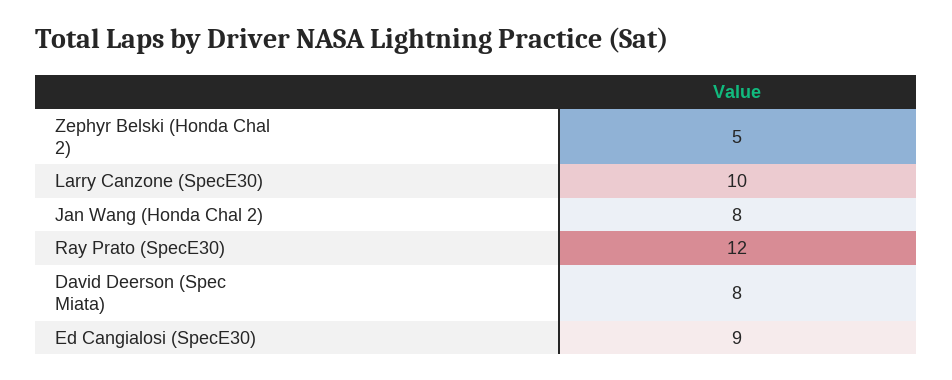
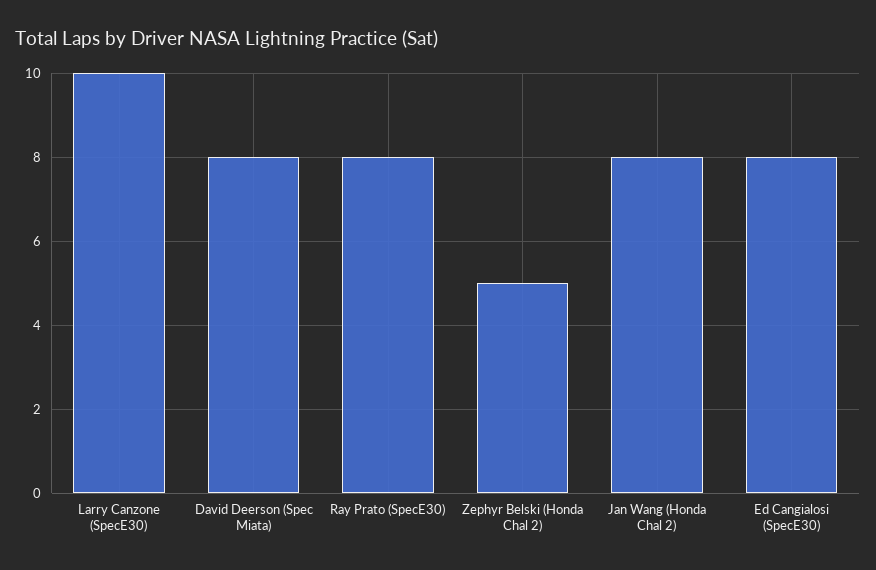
  {
    "Zephyr Belski (Honda Chal 2)": 5,
    "Larry Canzone (SpecE30)": 10,
    "Jan Wang (Honda Chal 2)": 8,
-   "Ray Prato (SpecE30)": 12,
+   "Ray Prato (SpecE30)": 8,
    "David Deerson (Spec Miata)": 8,
-   "Ed Cangialosi (SpecE30)": 9
+   "Ed Cangialosi (SpecE30)": 8
  }

